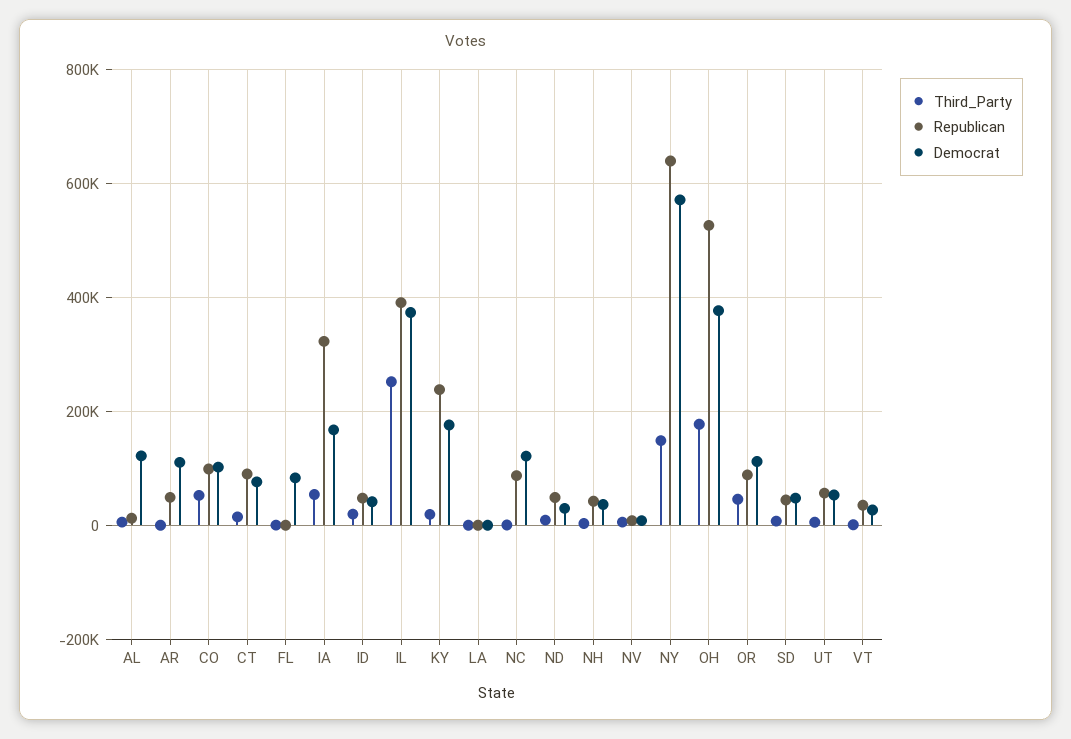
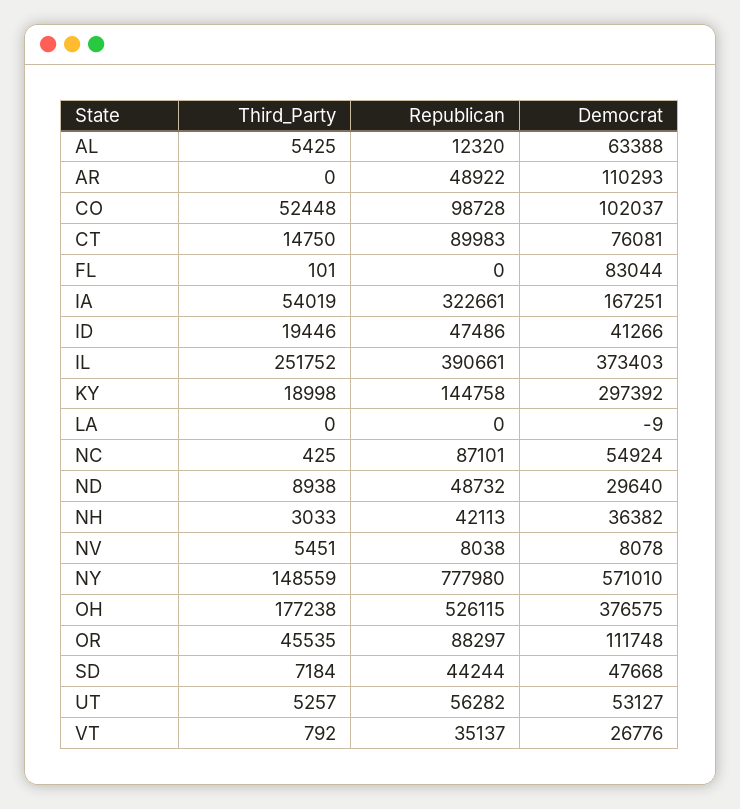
  {
    "Third_Party": {
      "AL": 5425,
      "AR": 0,
      "CO": 52448,
      "CT": 14750,
      "FL": 101,
      "IA": 54019,
      "ID": 19446,
      "IL": 251752,
      "KY": 18998,
      "LA": 0,
      "NC": 425,
      "ND": 8938,
      "NH": 3033,
      "NV": 5451,
      "NY": 148559,
      "OH": 177238,
      "OR": 45535,
      "SD": 7184,
      "UT": 5257,
      "VT": 792
    },
    "Republican": {
      "AL": 12320,
      "AR": 48922,
      "CO": 98728,
      "CT": 89983,
      "FL": 0,
      "IA": 322661,
      "ID": 47486,
      "IL": 390661,
-     "KY": 240000,
+     "KY": 144758,
      "LA": 0,
      "NC": 87101,
      "ND": 48732,
      "NH": 42113,
      "NV": 8038,
-     "NY": 640000,
+     "NY": 777980,
      "OH": 526115,
      "OR": 88297,
      "SD": 44244,
      "UT": 56282,
      "VT": 35137
    },
    "Democrat": {
-     "AL": 120000,
+     "AL": 63388,
      "AR": 110293,
      "CO": 102037,
      "CT": 76081,
      "FL": 83044,
      "IA": 167251,
      "ID": 41266,
      "IL": 373403,
-     "KY": 180000,
+     "KY": 297392,
      "LA": -9,
-     "NC": 120000,
+     "NC": 54924,
      "ND": 29640,
      "NH": 36382,
      "NV": 8078,
      "NY": 571010,
      "OH": 376575,
      "OR": 111748,
      "SD": 47668,
      "UT": 53127,
      "VT": 26776
    }
  }

